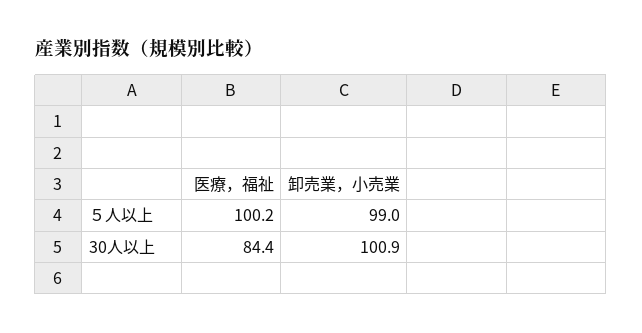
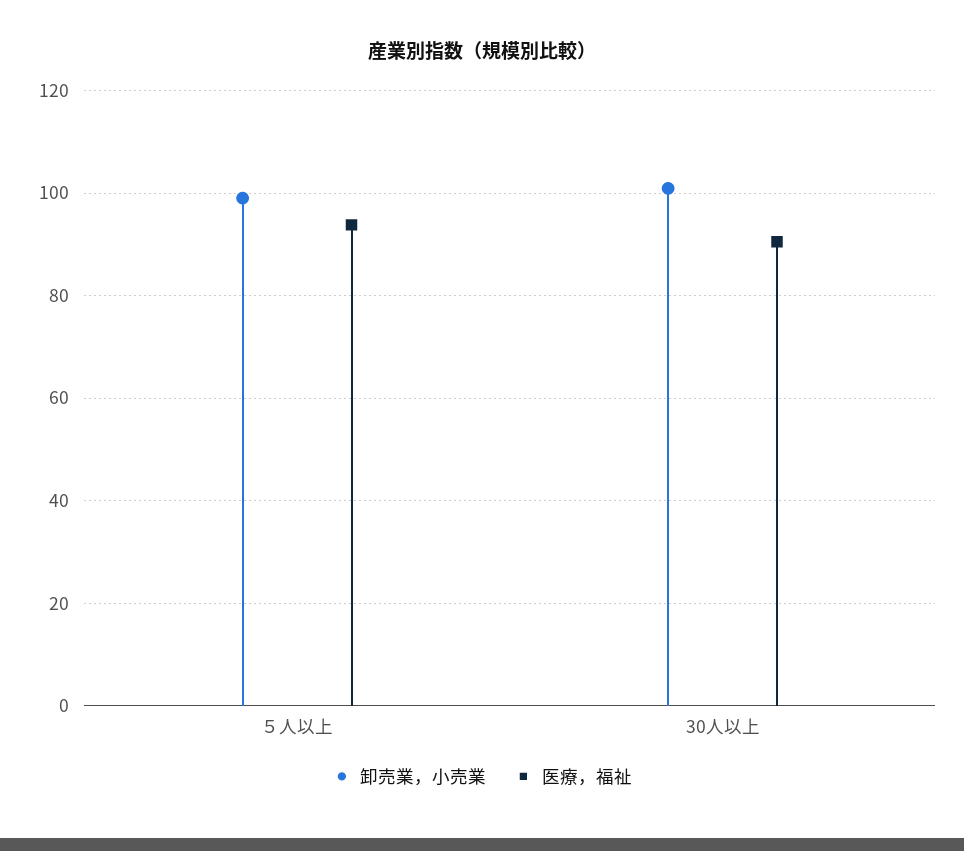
  {
    "医療，福祉": {
-     "５人以上": 100.2,
+     "５人以上": 94,
-     "30人以上": 84.4
+     "30人以上": 90
    },
    "卸売業，小売業": {
      "５人以上": 99,
      "30人以上": 100.9
    }
  }

